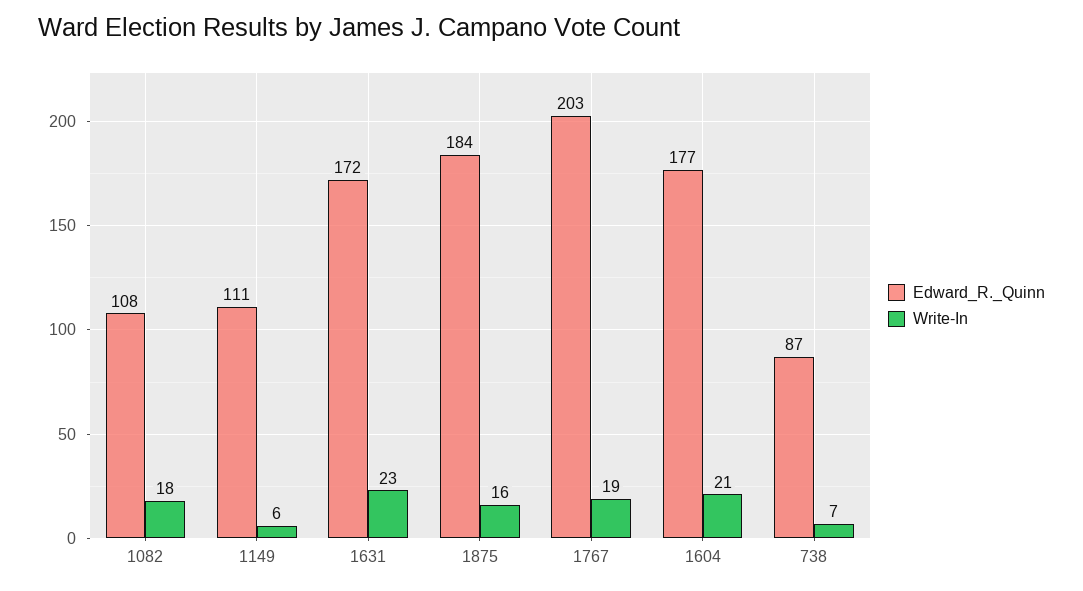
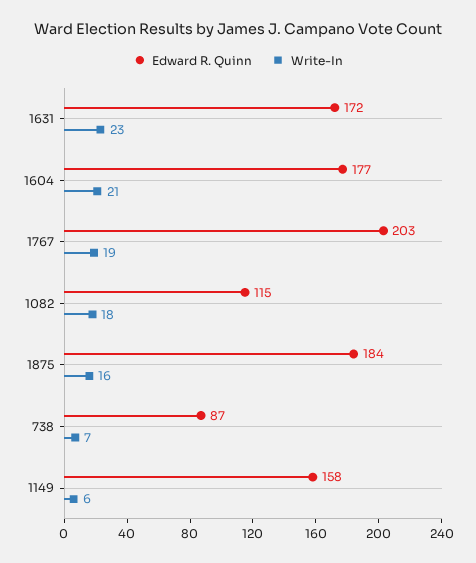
  {
    "Edward_R._Quinn": {
-     "1082": 108,
+     "1082": 115,
-     "1149": 111,
+     "1149": 158,
      "1631": 172,
      "1875": 184,
      "1767": 203,
      "1604": 177,
      "738": 87
    },
    "Write-In": {
      "1082": 18,
      "1149": 6,
      "1631": 23,
      "1875": 16,
      "1767": 19,
      "1604": 21,
      "738": 7
    }
  }

